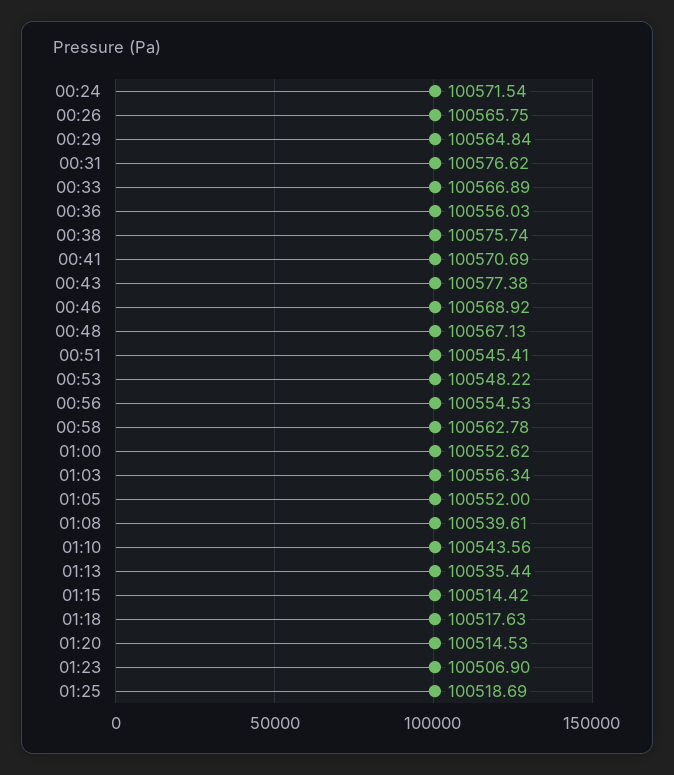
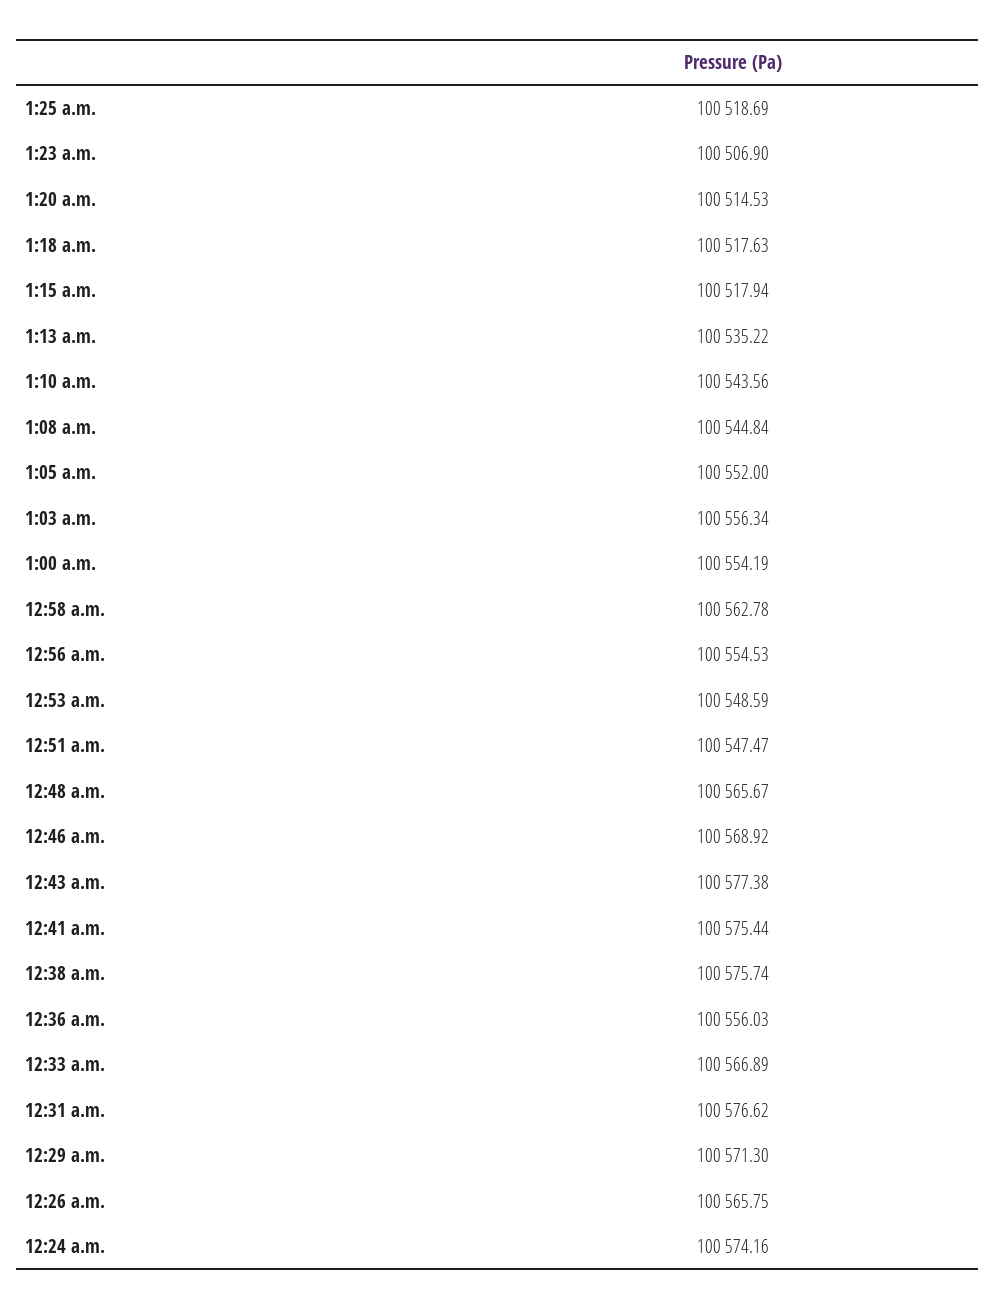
  {
-   "00:24": 100571.54,
+   "00:24": 100574.16,
    "00:26": 100565.75,
-   "00:29": 100564.84,
+   "00:29": 100571.3,
    "00:31": 100576.62,
    "00:33": 100566.89,
    "00:36": 100556.03,
    "00:38": 100575.74,
-   "00:41": 100570.69,
+   "00:41": 100575.44,
    "00:43": 100577.38,
    "00:46": 100568.92,
-   "00:48": 100567.13,
+   "00:48": 100565.67,
-   "00:51": 100545.41,
+   "00:51": 100547.47,
-   "00:53": 100548.22,
+   "00:53": 100548.59,
    "00:56": 100554.53,
    "00:58": 100562.78,
-   "01:00": 100552.62,
+   "01:00": 100554.19,
    "01:03": 100556.34,
    "01:05": 100552,
-   "01:08": 100539.61,
+   "01:08": 100544.84,
    "01:10": 100543.56,
-   "01:13": 100535.44,
+   "01:13": 100535.22,
-   "01:15": 100514.42,
+   "01:15": 100517.94,
    "01:18": 100517.63,
    "01:20": 100514.53,
    "01:23": 100506.9,
    "01:25": 100518.69
  }

